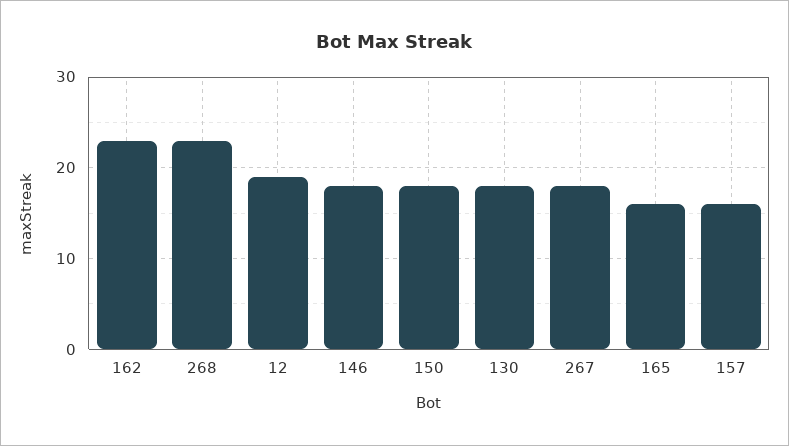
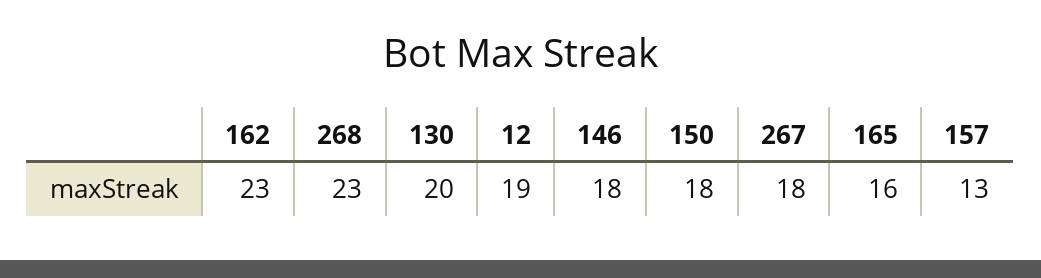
  {
    "162": 23,
    "268": 23,
    "12": 19,
    "146": 18,
    "150": 18,
-   "130": 18,
+   "130": 20,
    "267": 18,
    "165": 16,
-   "157": 16
+   "157": 13
  }

